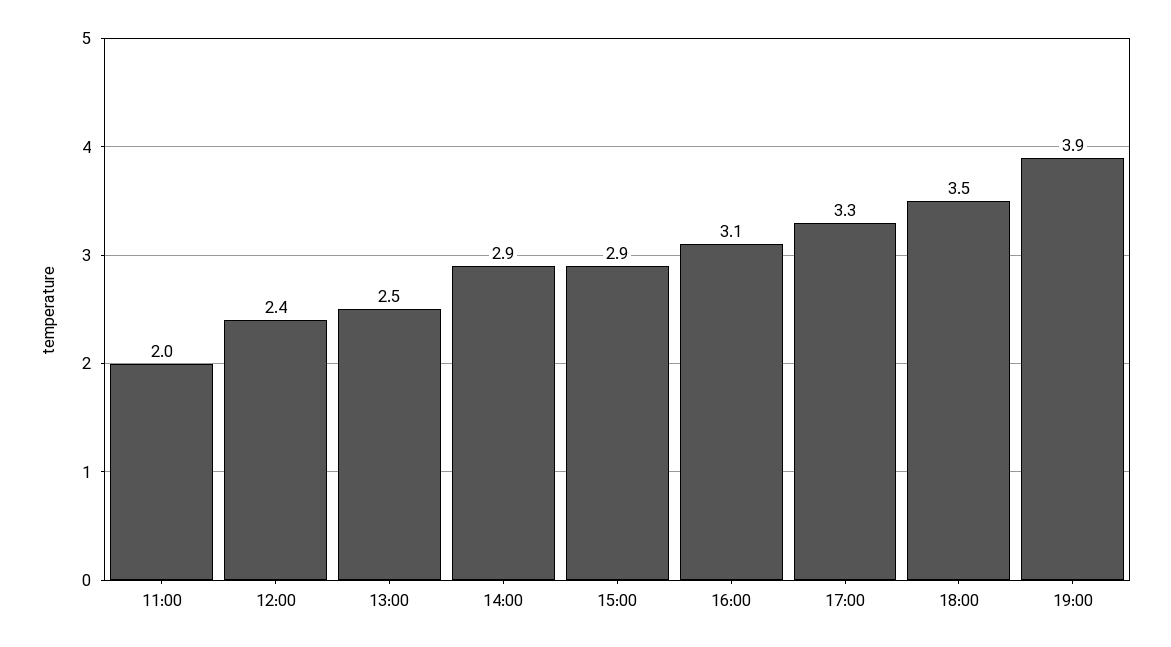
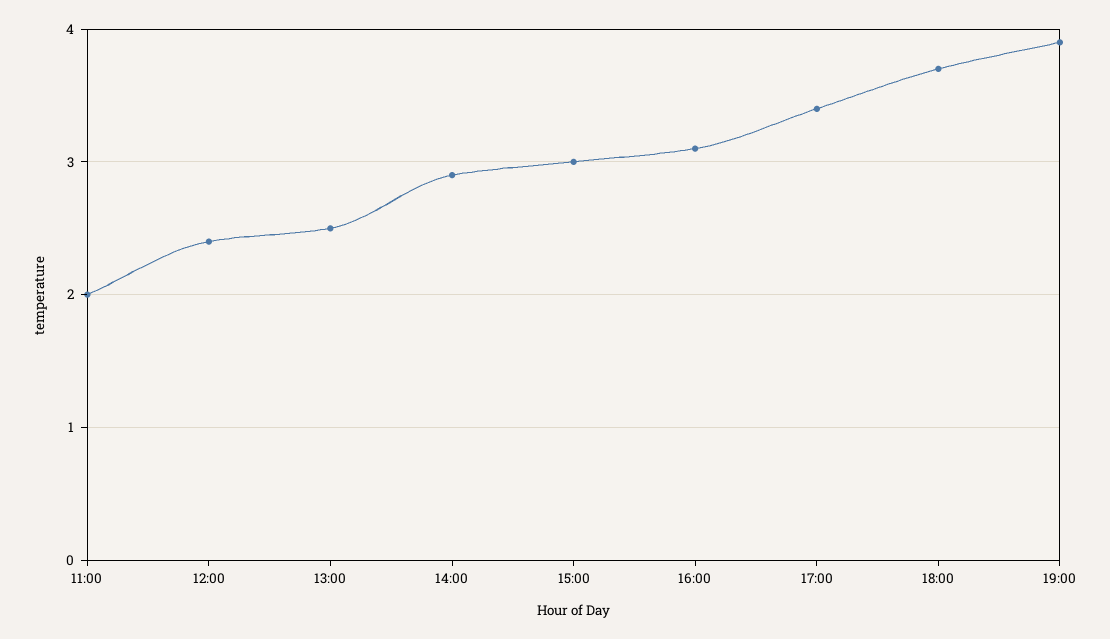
  {
    "11:00": 2,
    "12:00": 2.4,
    "13:00": 2.5,
    "14:00": 2.9,
-   "15:00": 2.9,
+   "15:00": 3,
    "16:00": 3.1,
-   "17:00": 3.3,
+   "17:00": 3.4,
-   "18:00": 3.5,
+   "18:00": 3.7,
    "19:00": 3.9
  }

